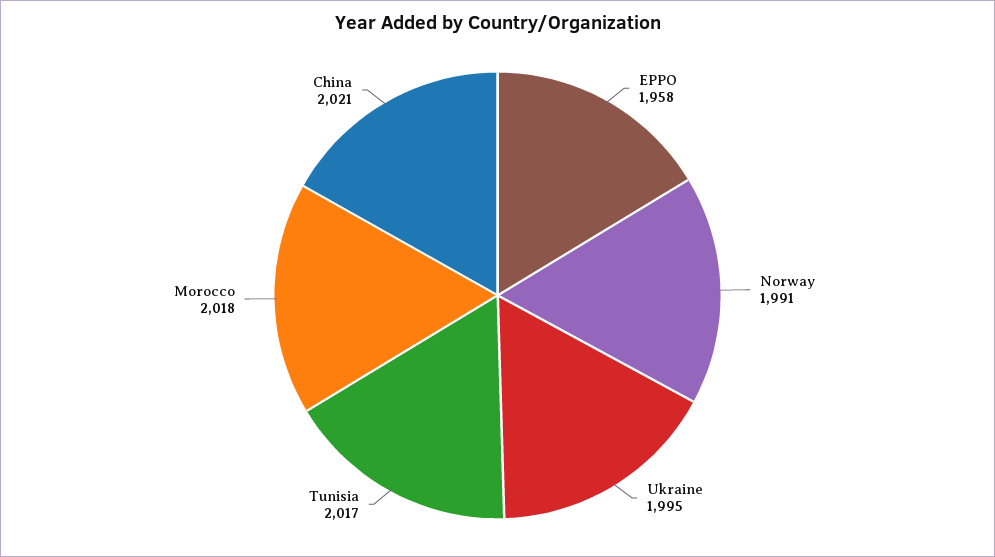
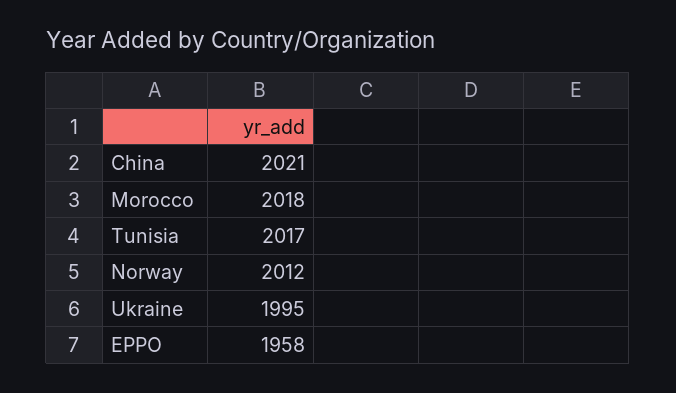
  {
    "EPPO": 1958,
-   "Norway": 1991,
+   "Norway": 2012,
    "Ukraine": 1995,
    "Tunisia": 2017,
    "Morocco": 2018,
    "China": 2021
  }

